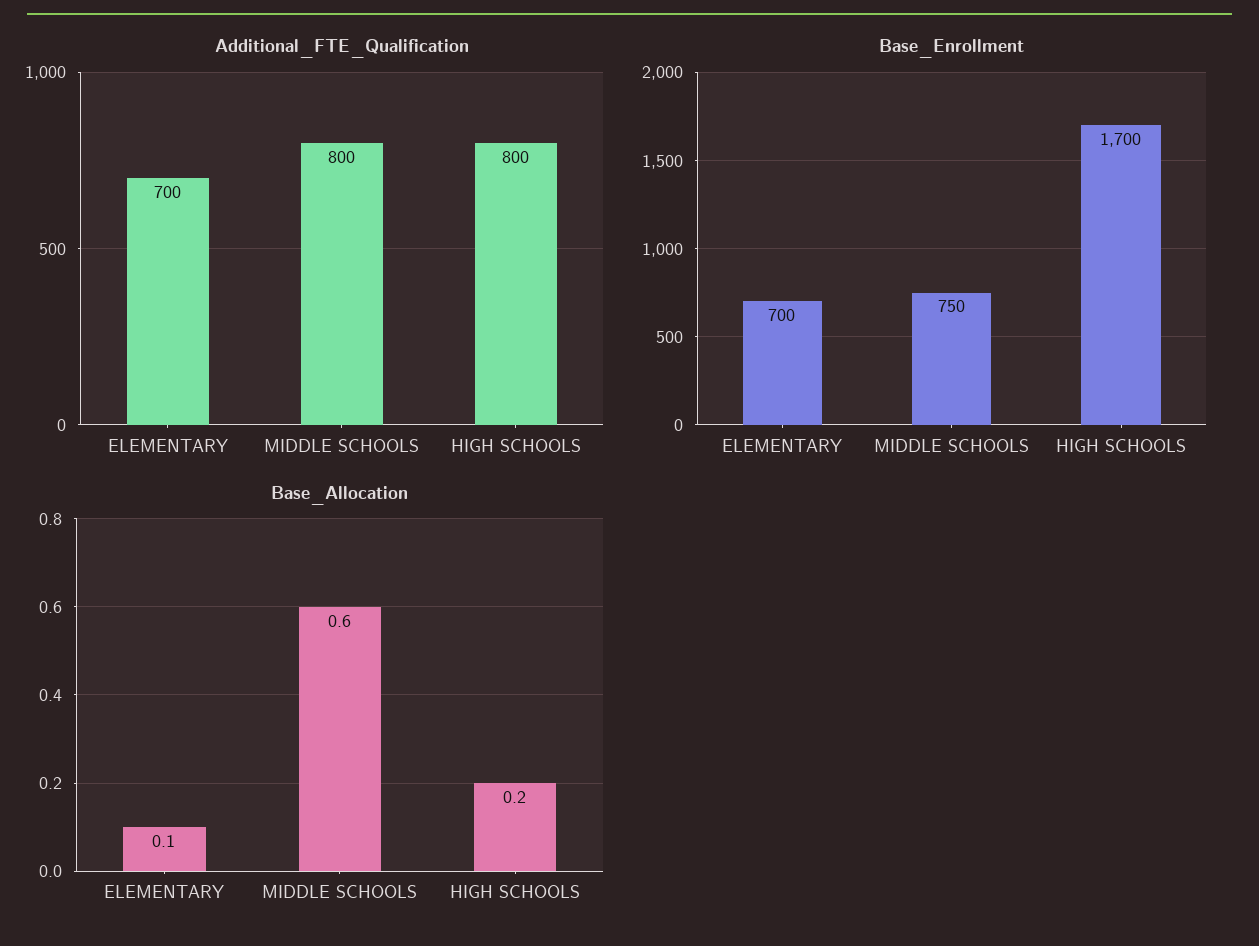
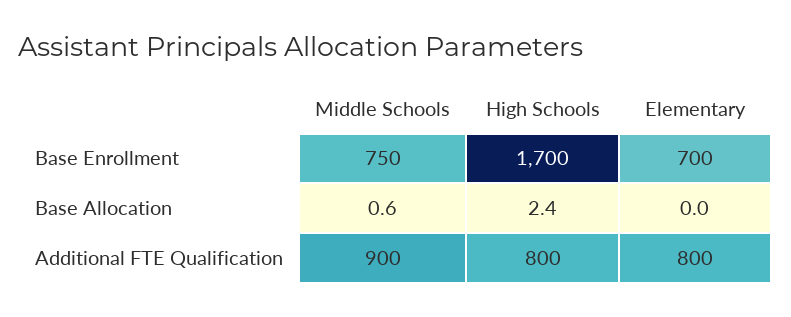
  {
    "Additional_FTE_Qualification": {
-     "ELEMENTARY": 700,
+     "ELEMENTARY": 800,
-     "MIDDLE SCHOOLS": 800,
+     "MIDDLE SCHOOLS": 900,
      "HIGH SCHOOLS": 800
    },
    "Base_Enrollment": {
      "ELEMENTARY": 700,
      "MIDDLE SCHOOLS": 750,
      "HIGH SCHOOLS": 1700
    },
    "Base_Allocation": {
-     "ELEMENTARY": 0.1,
+     "ELEMENTARY": 0,
      "MIDDLE SCHOOLS": 0.6,
-     "HIGH SCHOOLS": 0.2
+     "HIGH SCHOOLS": 2.4
    }
  }

